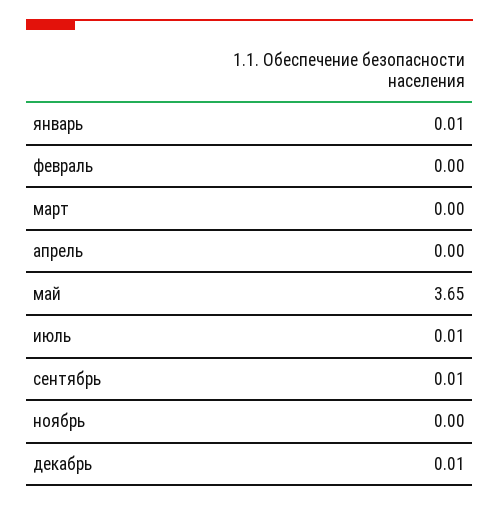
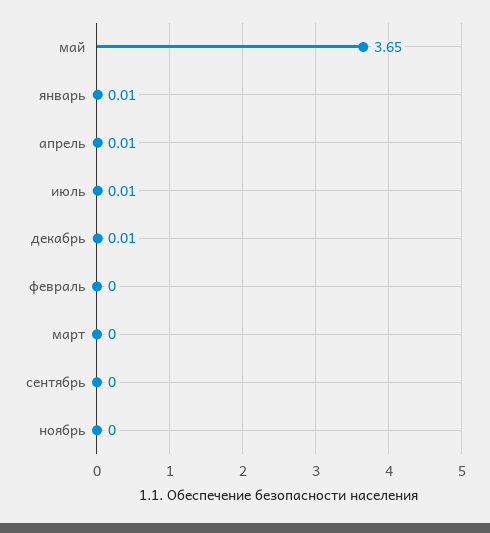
  {
    "январь": 0.01,
    "февраль": 0,
    "март": 0,
-   "апрель": 0,
+   "апрель": 0.01,
    "май": 3.65,
    "июль": 0.01,
-   "сентябрь": 0.01,
+   "сентябрь": 0,
    "ноябрь": 0,
    "декабрь": 0.01
  }

